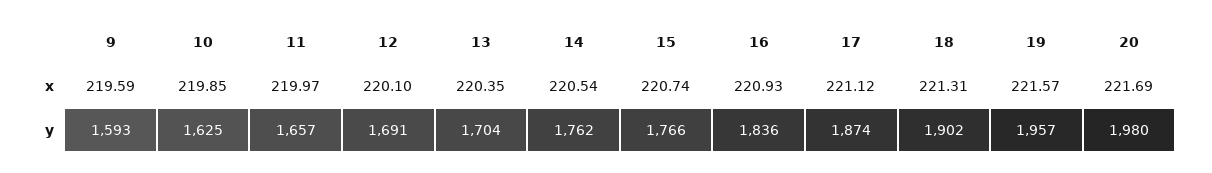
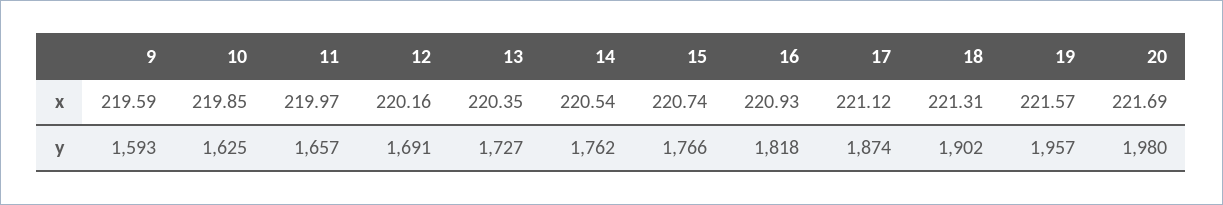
  {
    "9": {
      "x": 219.59,
      "y": 1593
    },
    "10": {
      "x": 219.85,
      "y": 1625
    },
    "11": {
      "x": 219.97,
      "y": 1657
    },
    "12": {
-     "x": 220.1,
+     "x": 220.16,
      "y": 1691
    },
    "13": {
      "x": 220.35,
-     "y": 1704
+     "y": 1727
    },
    "14": {
      "x": 220.54,
      "y": 1762
    },
    "15": {
      "x": 220.74,
      "y": 1766
    },
    "16": {
      "x": 220.93,
-     "y": 1836
+     "y": 1818
    },
    "17": {
      "x": 221.12,
      "y": 1874
    },
    "18": {
      "x": 221.31,
      "y": 1902
    },
    "19": {
      "x": 221.57,
      "y": 1957
    },
    "20": {
      "x": 221.69,
      "y": 1980
    }
  }

